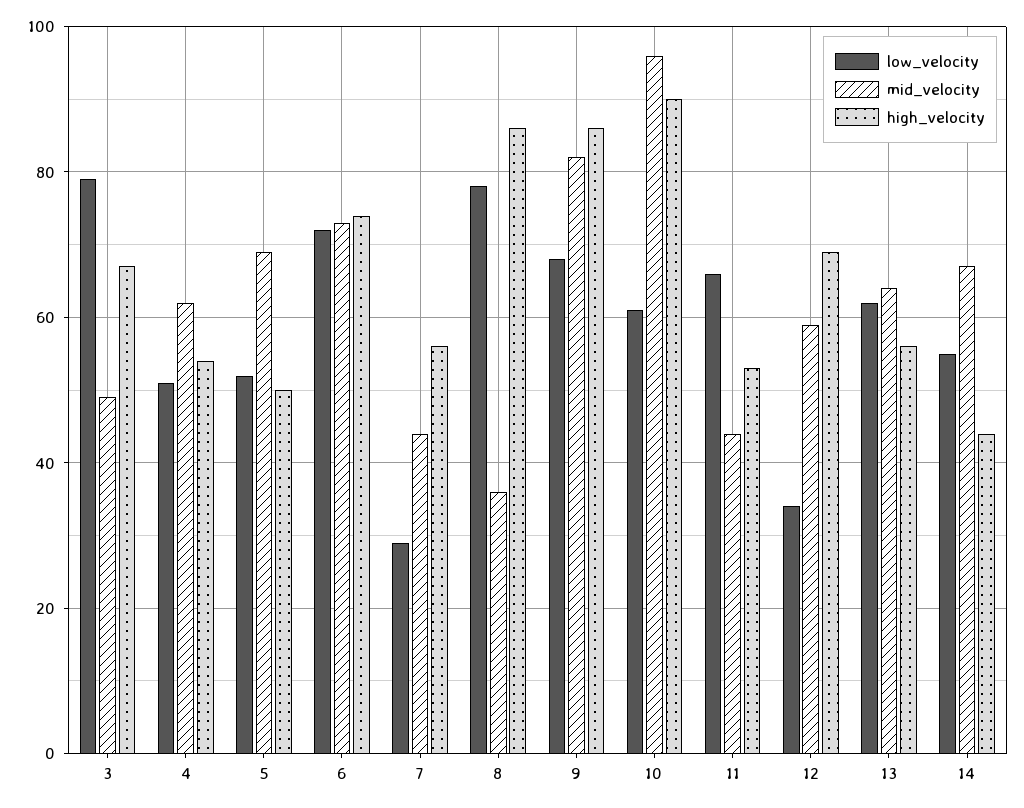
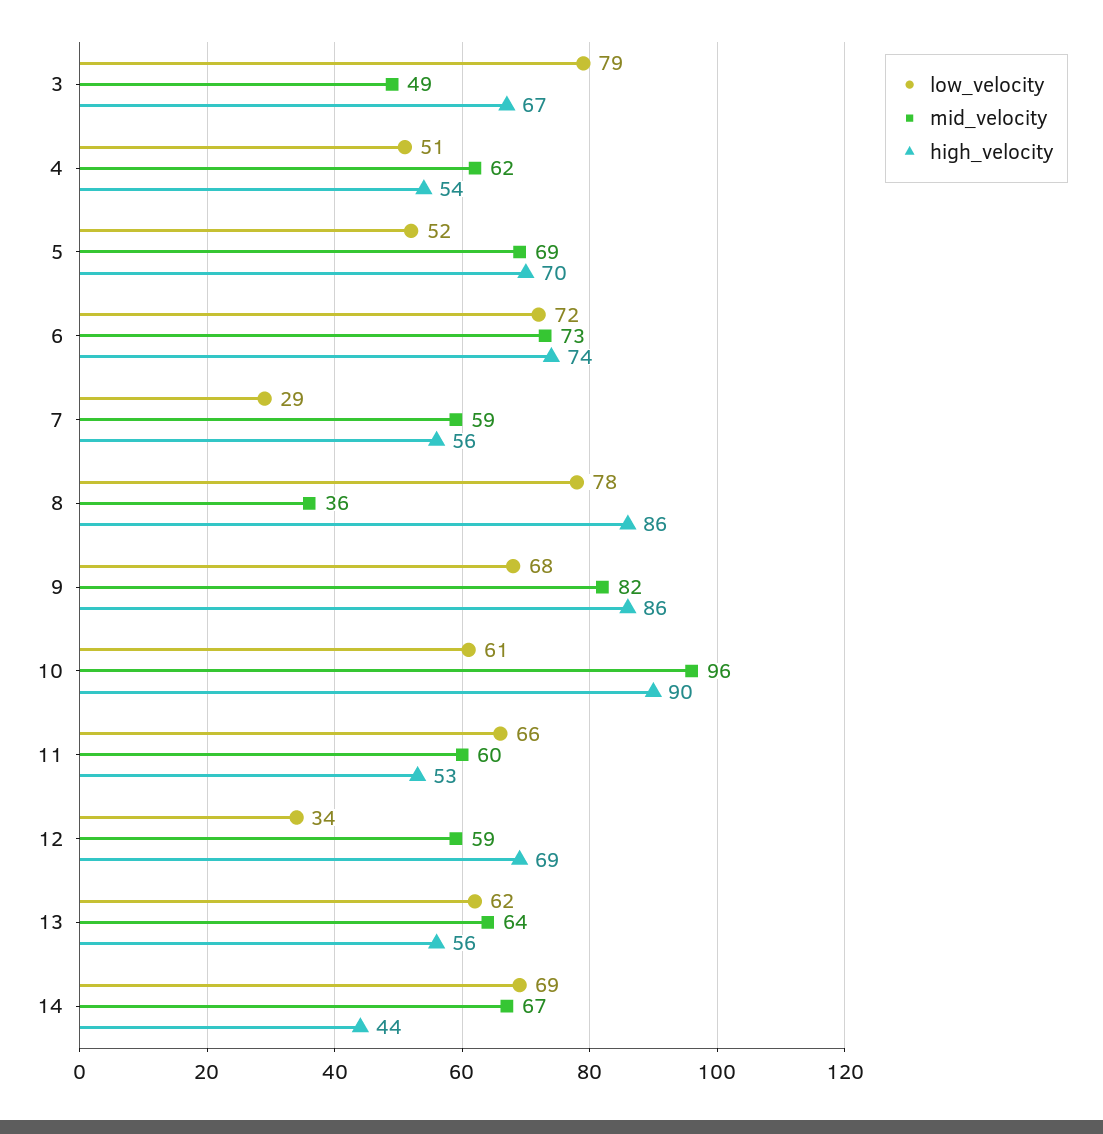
  {
    "low_velocity": {
      "3": 79,
      "4": 51,
      "5": 52,
      "6": 72,
      "7": 29,
      "8": 78,
      "9": 68,
      "10": 61,
      "11": 66,
      "12": 34,
      "13": 62,
-     "14": 55
+     "14": 69
    },
    "mid_velocity": {
      "3": 49,
      "4": 62,
      "5": 69,
      "6": 73,
-     "7": 45,
+     "7": 59,
      "8": 36,
      "9": 82,
      "10": 96,
-     "11": 45,
+     "11": 60,
      "12": 59,
      "13": 64,
      "14": 67
    },
    "high_velocity": {
      "3": 67,
      "4": 54,
-     "5": 50,
+     "5": 70,
      "6": 74,
      "7": 56,
      "8": 86,
      "9": 86,
      "10": 90,
      "11": 53,
      "12": 69,
      "13": 56,
      "14": 44
    }
  }

